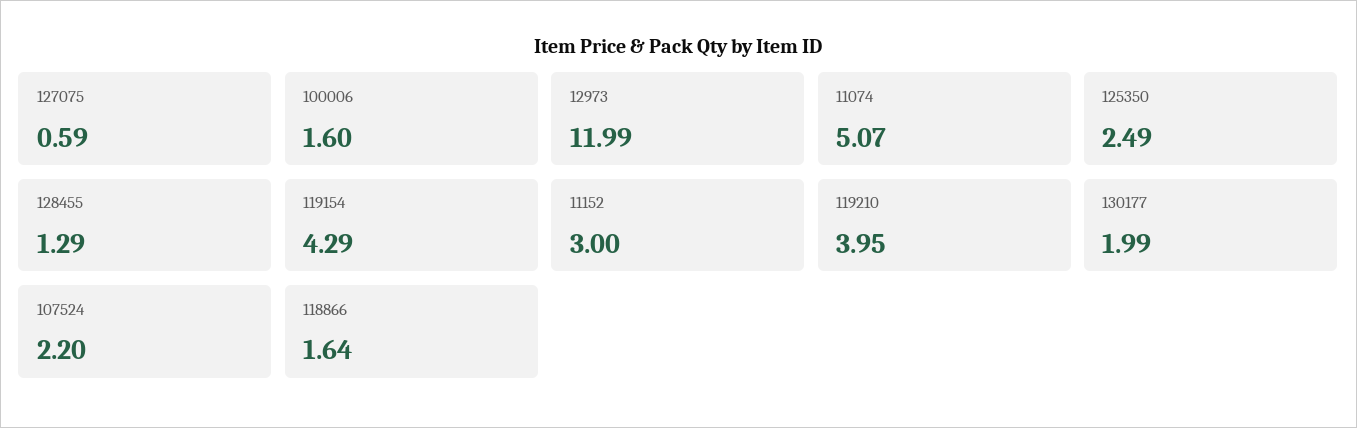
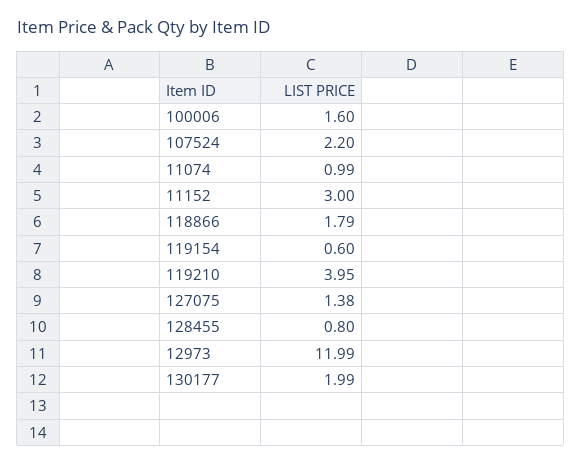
  {
-   "127075": 0.59,
+   "127075": 1.38,
    "100006": 1.6,
    "12973": 11.99,
-   "11074": 5.07,
+   "11074": 0.99,
-   "125350": 2.49,
-   "128455": 1.29,
+   "128455": 0.8,
-   "119154": 4.29,
+   "119154": 0.6,
    "11152": 3,
    "119210": 3.95,
    "130177": 1.99,
    "107524": 2.2,
-   "118866": 1.64
+   "118866": 1.79
  }

